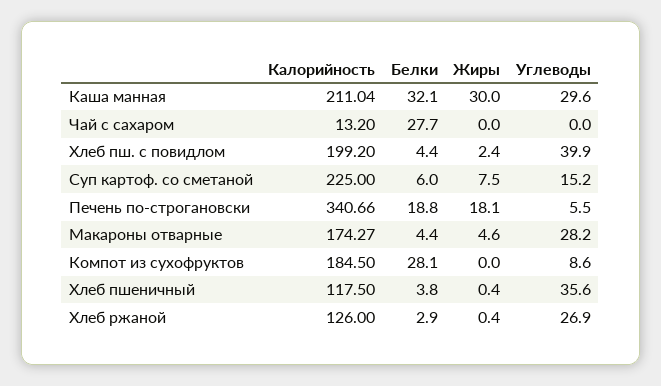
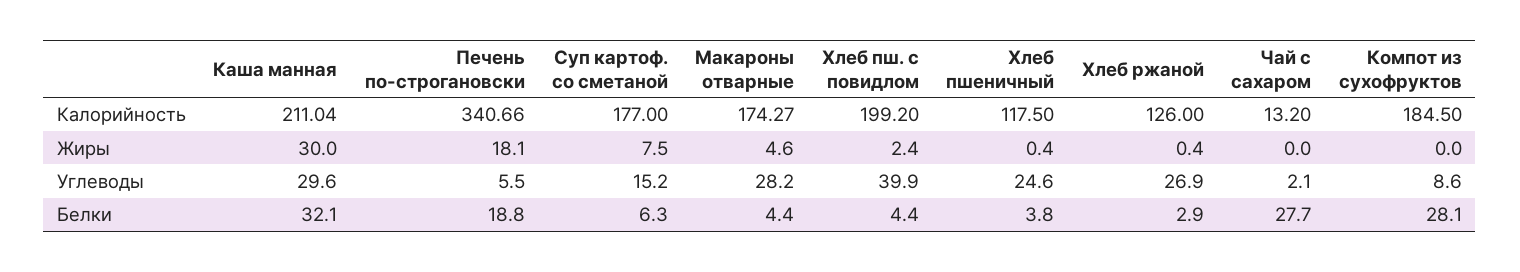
  {
    "Калорийность": {
      "Каша манная": 211.04,
      "Чай с сахаром": 13.2,
      "Хлеб пш. с повидлом": 199.2,
-     "Суп картоф. со сметаной": 225,
+     "Суп картоф. со сметаной": 177,
      "Печень по-строгановски": 340.66,
      "Макароны отварные": 174.27,
      "Компот из сухофруктов": 184.5,
      "Хлеб пшеничный": 117.5,
      "Хлеб ржаной": 126
    },
    "Белки": {
      "Каша манная": 32.1,
      "Чай с сахаром": 27.7,
      "Хлеб пш. с повидлом": 4.4,
-     "Суп картоф. со сметаной": 6,
+     "Суп картоф. со сметаной": 6.3,
      "Печень по-строгановски": 18.8,
      "Макароны отварные": 4.4,
      "Компот из сухофруктов": 28.1,
      "Хлеб пшеничный": 3.8,
      "Хлеб ржаной": 2.9
    },
    "Жиры": {
      "Каша манная": 30,
      "Чай с сахаром": 0,
      "Хлеб пш. с повидлом": 2.4,
      "Суп картоф. со сметаной": 7.5,
      "Печень по-строгановски": 18.1,
      "Макароны отварные": 4.6,
      "Компот из сухофруктов": 0,
      "Хлеб пшеничный": 0.4,
      "Хлеб ржаной": 0.4
    },
    "Углеводы": {
      "Каша манная": 29.6,
-     "Чай с сахаром": 0,
+     "Чай с сахаром": 2.1,
      "Хлеб пш. с повидлом": 39.9,
      "Суп картоф. со сметаной": 15.2,
      "Печень по-строгановски": 5.5,
      "Макароны отварные": 28.2,
      "Компот из сухофруктов": 8.6,
-     "Хлеб пшеничный": 35.6,
+     "Хлеб пшеничный": 24.6,
      "Хлеб ржаной": 26.9
    }
  }

